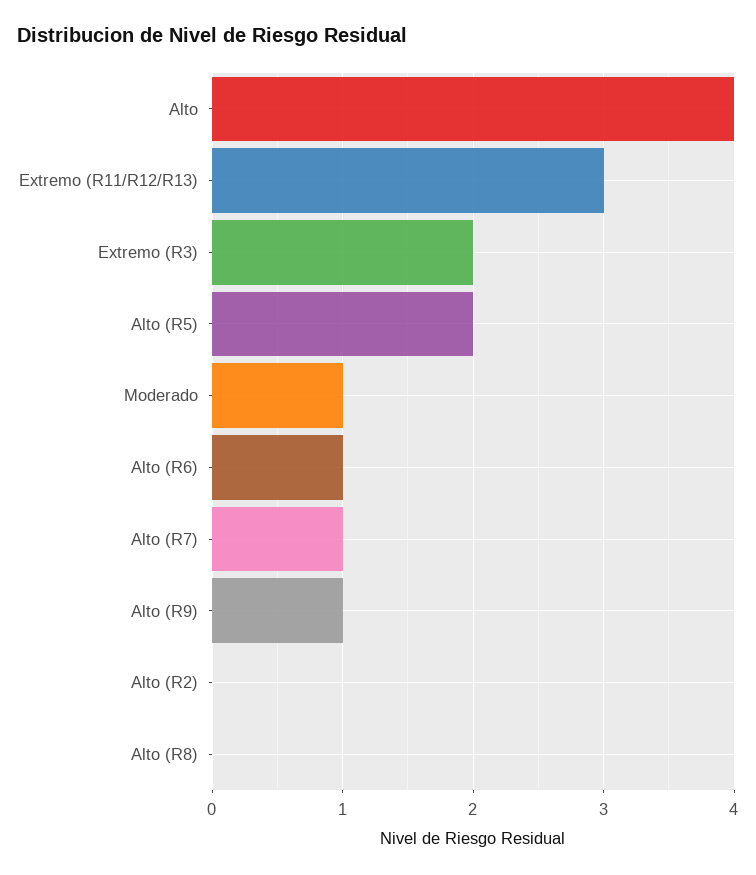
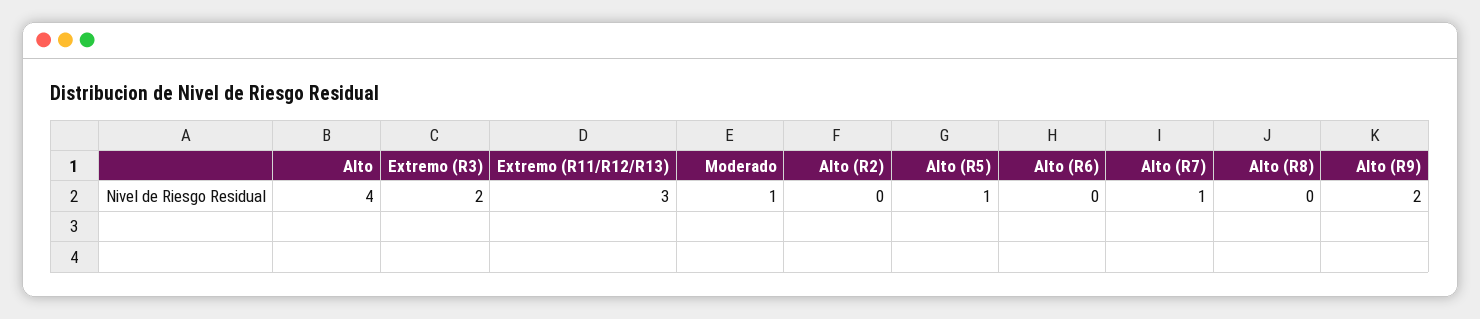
  {
    "Alto": 4,
    "Extremo (R11/R12/R13)": 3,
    "Extremo (R3)": 2,
-   "Alto (R5)": 2,
+   "Alto (R5)": 1,
    "Moderado": 1,
-   "Alto (R6)": 1,
+   "Alto (R6)": 0,
    "Alto (R7)": 1,
-   "Alto (R9)": 1,
+   "Alto (R9)": 2,
    "Alto (R2)": 0,
    "Alto (R8)": 0
  }

